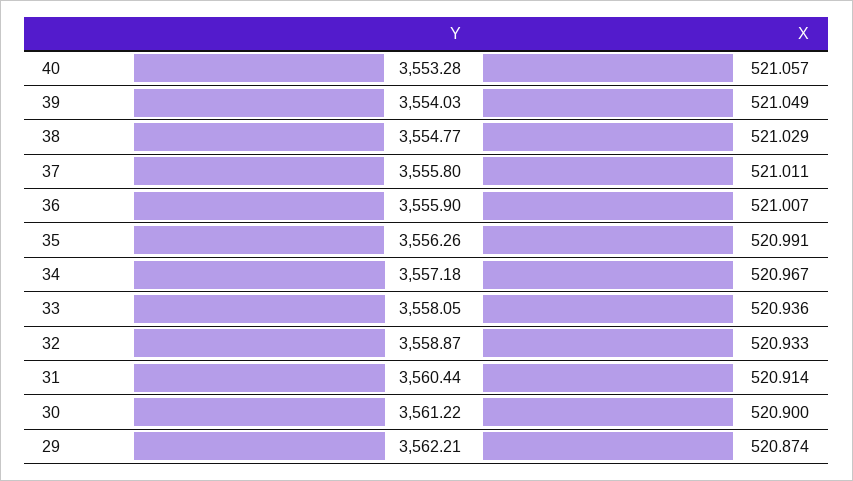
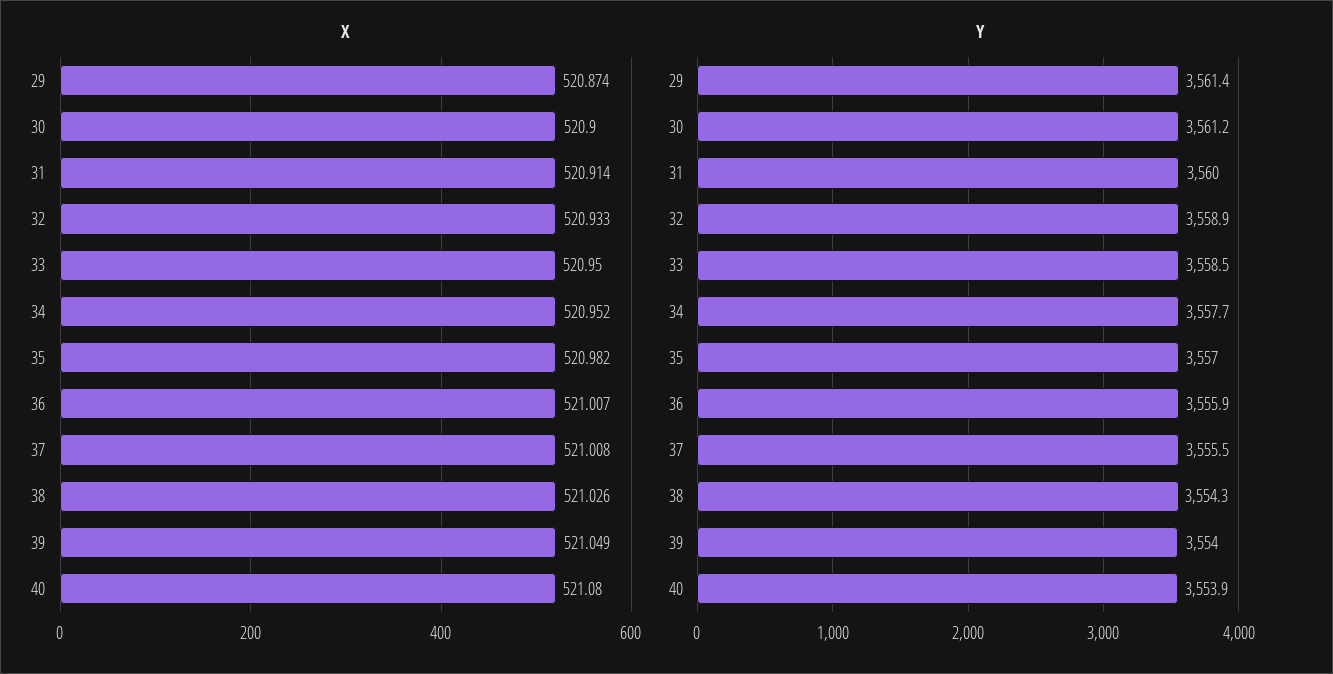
  {
    "Y": {
-     "40": 3553.28,
+     "40": 3553.9,
      "39": 3554.03,
-     "38": 3554.77,
+     "38": 3554.3,
-     "37": 3555.8,
+     "37": 3555.5,
      "36": 3555.9,
-     "35": 3556.26,
+     "35": 3557,
-     "34": 3557.18,
+     "34": 3557.7,
-     "33": 3558.05,
+     "33": 3558.5,
      "32": 3558.87,
-     "31": 3560.44,
+     "31": 3560,
      "30": 3561.22,
-     "29": 3562.21
+     "29": 3561.4
    },
    "X": {
-     "40": 521.057,
+     "40": 521.08,
      "39": 521.049,
-     "38": 521.029,
+     "38": 521.026,
-     "37": 521.011,
+     "37": 521.008,
      "36": 521.007,
-     "35": 520.991,
+     "35": 520.982,
-     "34": 520.967,
+     "34": 520.952,
-     "33": 520.936,
+     "33": 520.95,
      "32": 520.933,
      "31": 520.914,
      "30": 520.9,
      "29": 520.874
    }
  }

